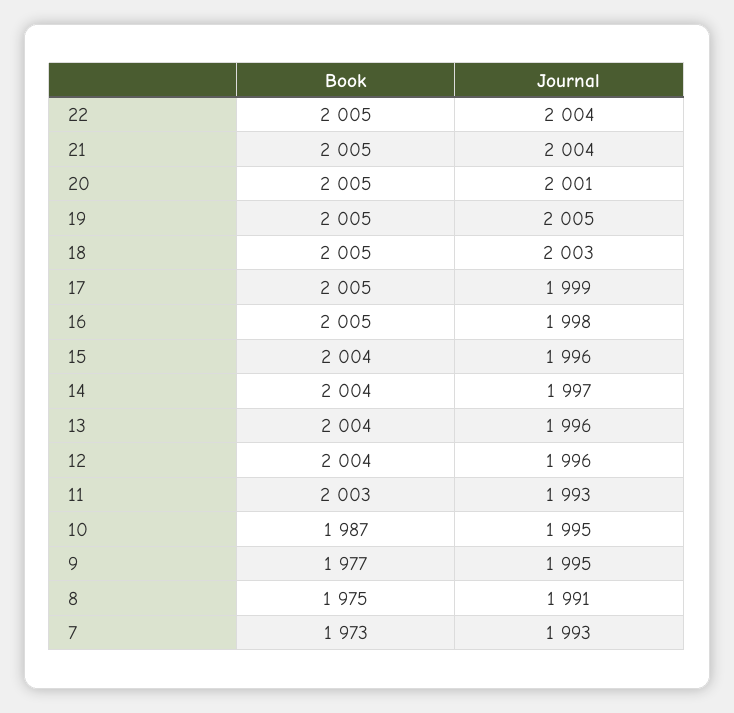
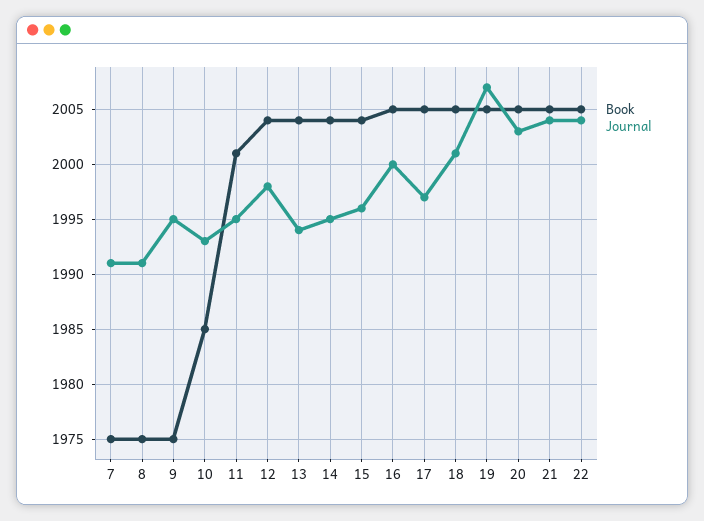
  {
    "Book": {
      "22": 2005,
      "21": 2005,
      "20": 2005,
      "19": 2005,
      "18": 2005,
      "17": 2005,
      "16": 2005,
      "15": 2004,
      "14": 2004,
      "13": 2004,
      "12": 2004,
-     "11": 2003,
+     "11": 2001,
-     "10": 1987,
+     "10": 1985,
-     "9": 1977,
+     "9": 1975,
      "8": 1975,
-     "7": 1973
+     "7": 1975
    },
    "Journal": {
      "22": 2004,
      "21": 2004,
-     "20": 2001,
+     "20": 2003,
-     "19": 2005,
+     "19": 2007,
-     "18": 2003,
+     "18": 2001,
-     "17": 1999,
+     "17": 1997,
-     "16": 1998,
+     "16": 2000,
      "15": 1996,
-     "14": 1997,
+     "14": 1995,
-     "13": 1996,
+     "13": 1994,
-     "12": 1996,
+     "12": 1998,
-     "11": 1993,
+     "11": 1995,
-     "10": 1995,
+     "10": 1993,
      "9": 1995,
      "8": 1991,
-     "7": 1993
+     "7": 1991
    }
  }

